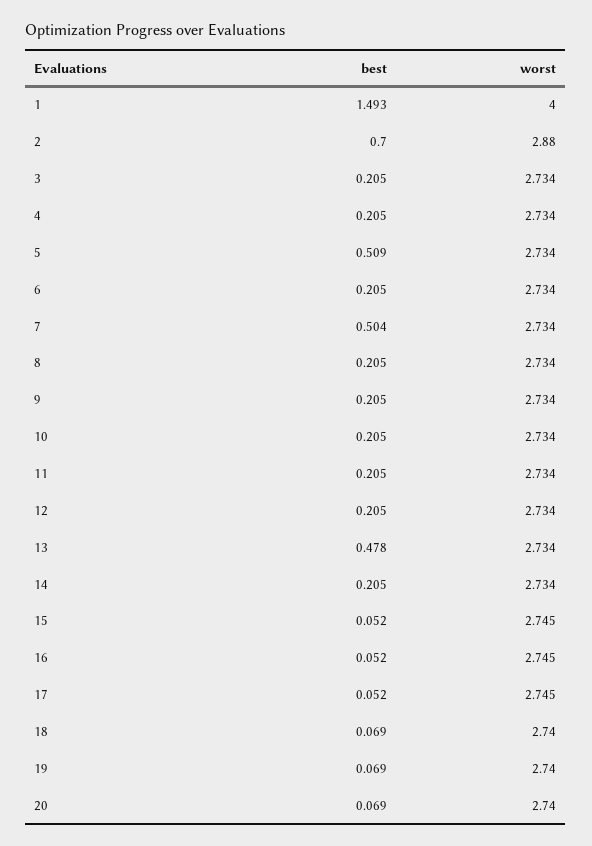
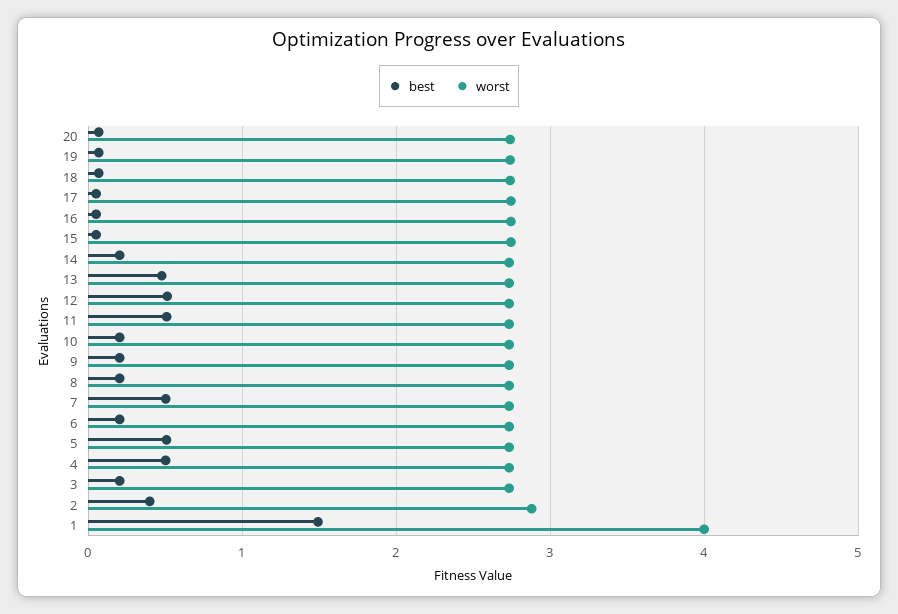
  {
    "best": {
      "1": 1.493,
-     "2": 0.7,
+     "2": 0.4,
      "3": 0.205,
-     "4": 0.205,
+     "4": 0.5,
      "5": 0.509,
      "6": 0.205,
      "7": 0.504,
      "8": 0.205,
      "9": 0.205,
      "10": 0.205,
-     "11": 0.205,
+     "11": 0.5,
-     "12": 0.205,
+     "12": 0.5,
      "13": 0.478,
      "14": 0.205,
      "15": 0.052,
      "16": 0.052,
      "17": 0.052,
      "18": 0.069,
      "19": 0.069,
      "20": 0.069
    },
    "worst": {
      "1": 4,
      "2": 2.88,
      "3": 2.734,
      "4": 2.734,
      "5": 2.734,
      "6": 2.734,
      "7": 2.734,
      "8": 2.734,
      "9": 2.734,
      "10": 2.734,
      "11": 2.734,
      "12": 2.734,
      "13": 2.734,
      "14": 2.734,
      "15": 2.745,
      "16": 2.745,
      "17": 2.745,
      "18": 2.74,
      "19": 2.74,
      "20": 2.74
    }
  }

